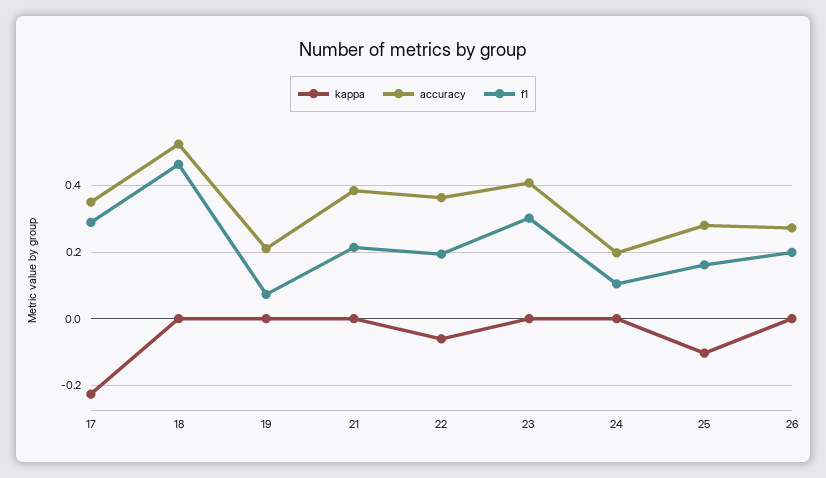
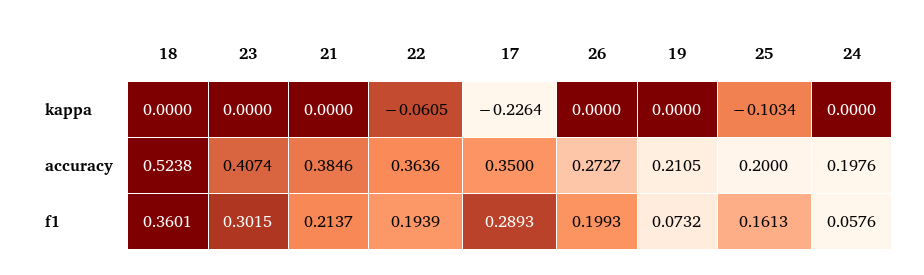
  {
    "kappa": {
      "17": -0.2264,
      "18": 0,
      "19": 0,
      "21": 0,
      "22": -0.0605,
      "23": 0,
      "24": 0,
      "25": -0.1034,
      "26": 0
    },
    "accuracy": {
      "17": 0.35,
      "18": 0.5238,
      "19": 0.2105,
      "21": 0.3846,
      "22": 0.3636,
      "23": 0.4074,
      "24": 0.1976,
-     "25": 0.28,
+     "25": 0.2,
      "26": 0.2727
    },
    "f1": {
      "17": 0.2893,
-     "18": 0.46,
+     "18": 0.3601,
      "19": 0.0732,
      "21": 0.2137,
      "22": 0.1939,
      "23": 0.3015,
-     "24": 0.1,
+     "24": 0.0576,
      "25": 0.1613,
      "26": 0.1993
    }
  }

